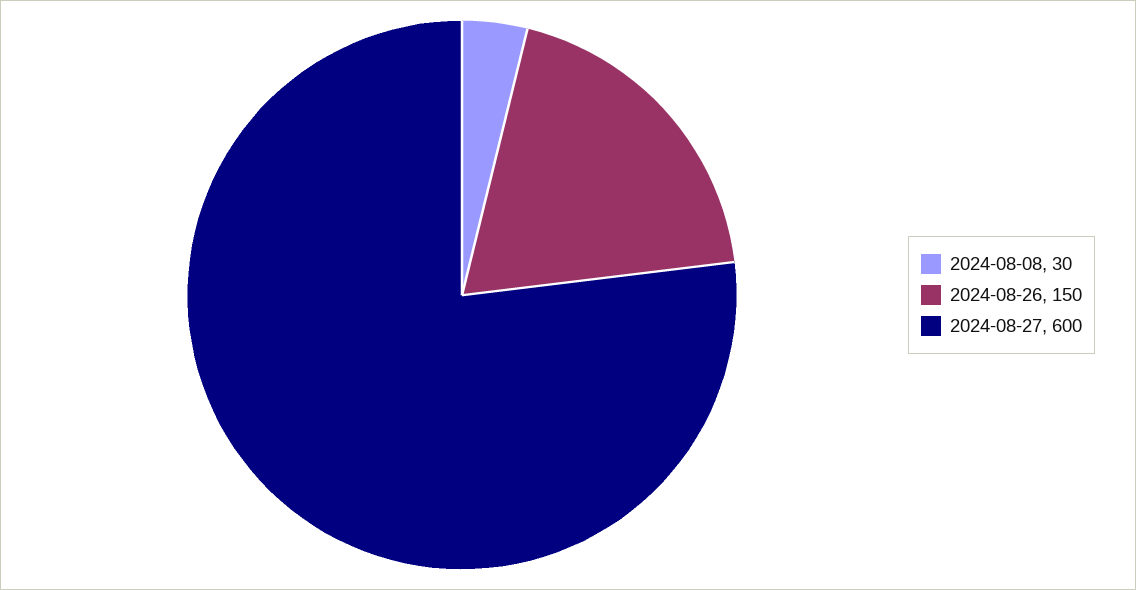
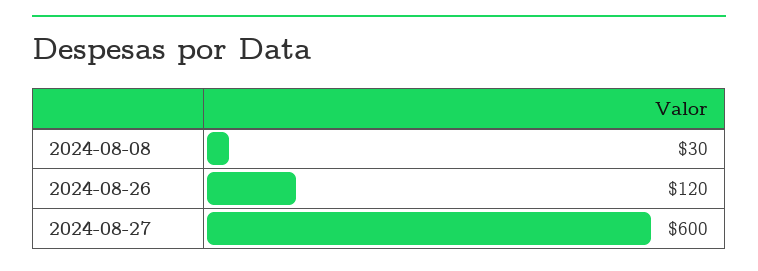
  {
    "2024-08-08": 30,
-   "2024-08-26": 150,
+   "2024-08-26": 120,
    "2024-08-27": 600
  }

